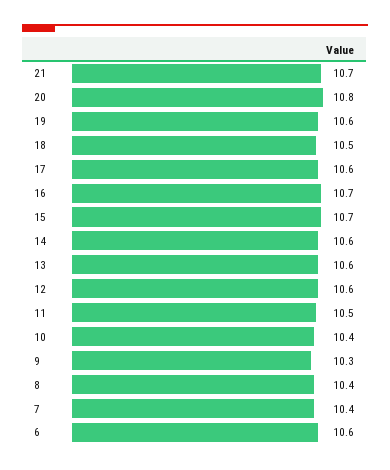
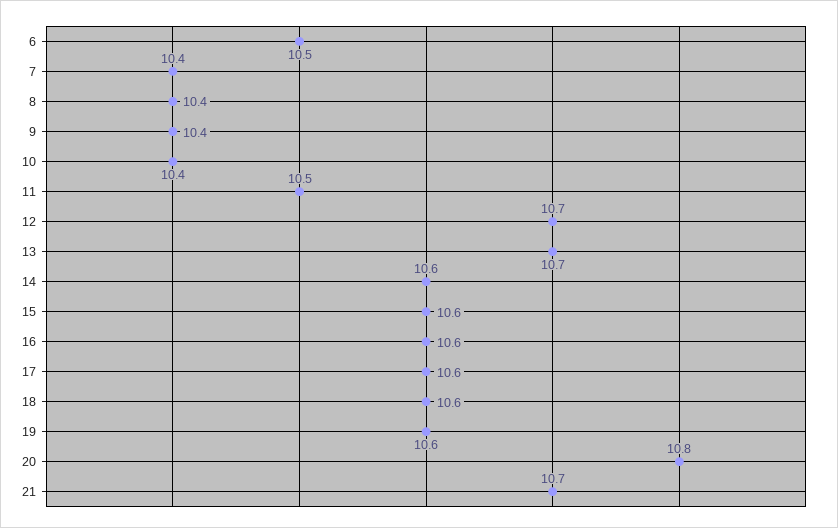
  {
    "21": 10.7,
    "20": 10.8,
    "19": 10.6,
-   "18": 10.5,
+   "18": 10.6,
    "17": 10.6,
-   "16": 10.7,
+   "16": 10.6,
-   "15": 10.7,
+   "15": 10.6,
    "14": 10.6,
-   "13": 10.6,
+   "13": 10.7,
-   "12": 10.6,
+   "12": 10.7,
    "11": 10.5,
    "10": 10.4,
-   "9": 10.3,
+   "9": 10.4,
    "8": 10.4,
    "7": 10.4,
-   "6": 10.6
+   "6": 10.5
  }

